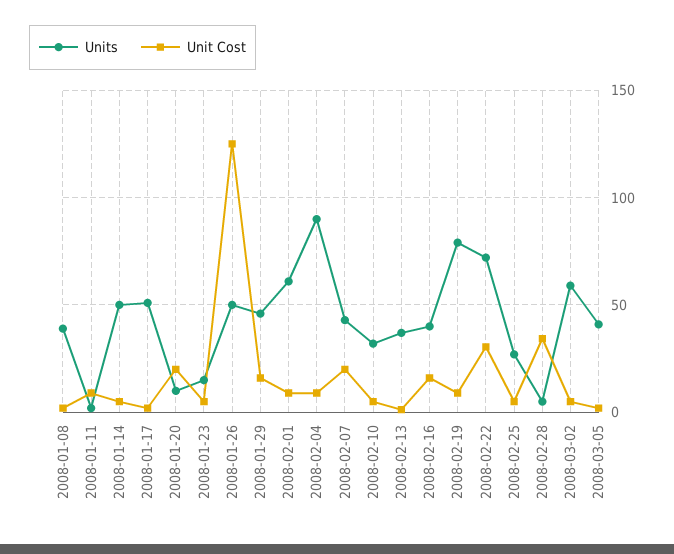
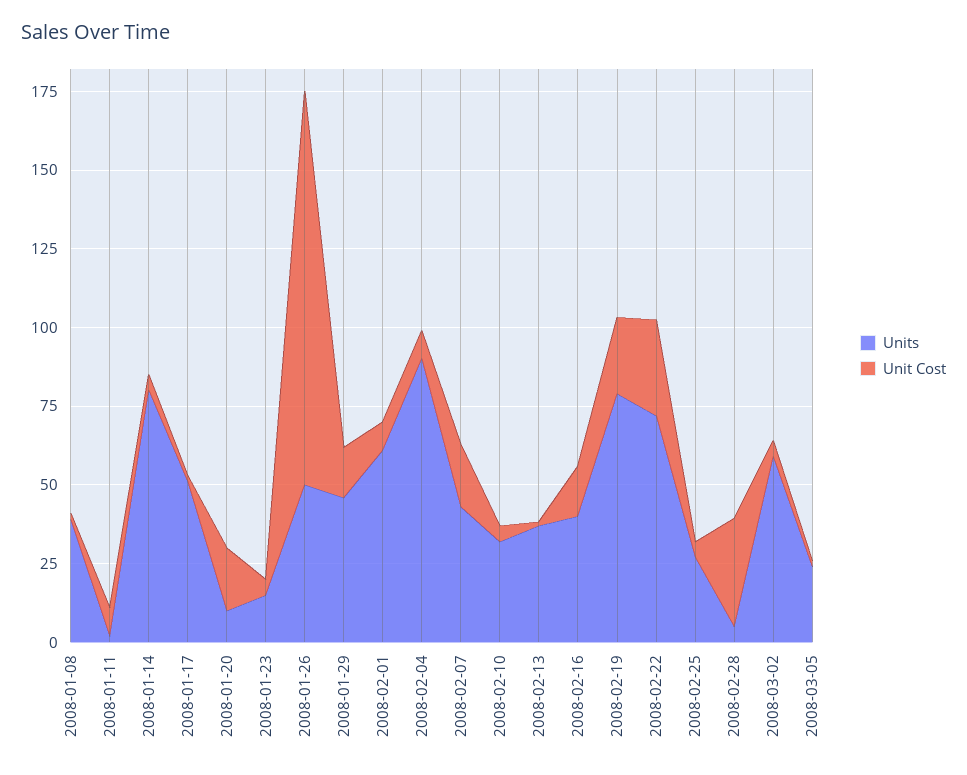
  {
    "Units": {
      "2008-01-08": 40,
      "2008-01-11": 0,
-     "2008-01-14": 50,
+     "2008-01-14": 80,
      "2008-01-17": 50,
      "2008-01-20": 10,
      "2008-01-23": 15,
      "2008-01-26": 50,
      "2008-01-29": 45,
      "2008-02-01": 60,
      "2008-02-04": 90,
      "2008-02-07": 45,
      "2008-02-10": 30,
      "2008-02-13": 35,
      "2008-02-16": 40,
      "2008-02-19": 80,
      "2008-02-22": 70,
      "2008-02-25": 25,
      "2008-02-28": 5,
      "2008-03-02": 60,
-     "2008-03-05": 40
+     "2008-03-05": 25
    },
    "Unit Cost": {
      "2008-01-08": 0,
      "2008-01-11": 10,
      "2008-01-14": 5,
      "2008-01-17": 0,
      "2008-01-20": 20,
      "2008-01-23": 5,
      "2008-01-26": 125,
      "2008-01-29": 15,
      "2008-02-01": 10,
      "2008-02-04": 10,
      "2008-02-07": 20,
      "2008-02-10": 5,
      "2008-02-13": 0,
      "2008-02-16": 15,
-     "2008-02-19": 10,
+     "2008-02-19": 25,
      "2008-02-22": 30,
      "2008-02-25": 5,
      "2008-02-28": 35,
      "2008-03-02": 5,
      "2008-03-05": 0
    }
  }

